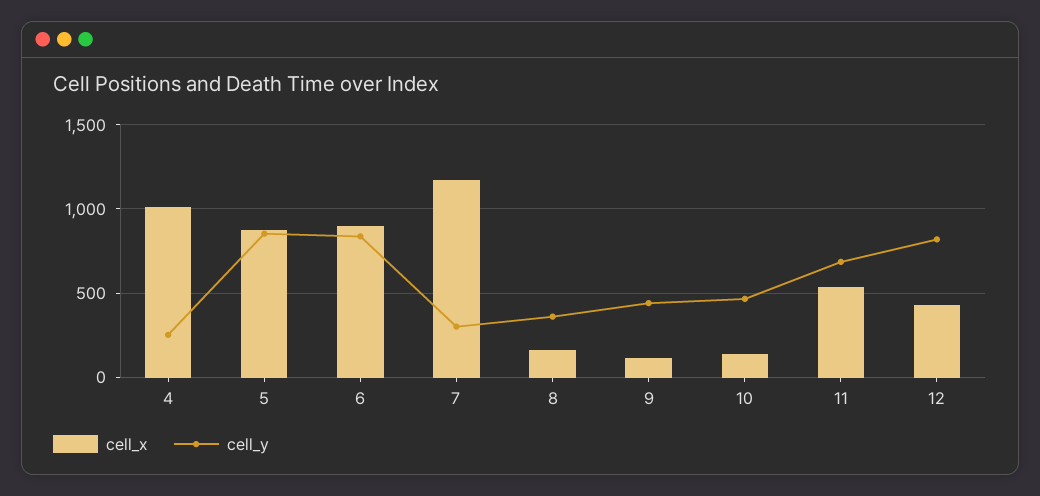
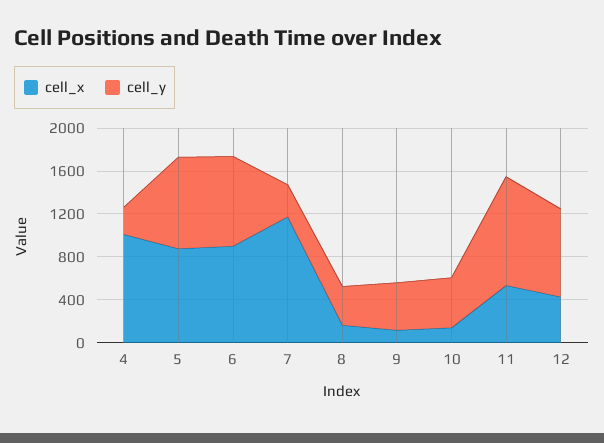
  {
    "cell_x": {
      "4": 1000,
      "5": 900,
      "6": 900,
      "7": 1150,
      "8": 150,
      "9": 100,
      "10": 150,
      "11": 550,
      "12": 450
    },
    "cell_y": {
      "4": 250,
      "5": 850,
      "6": 850,
      "7": 300,
      "8": 350,
      "9": 450,
      "10": 450,
-     "11": 700,
+     "11": 1000,
      "12": 800
    }
  }

